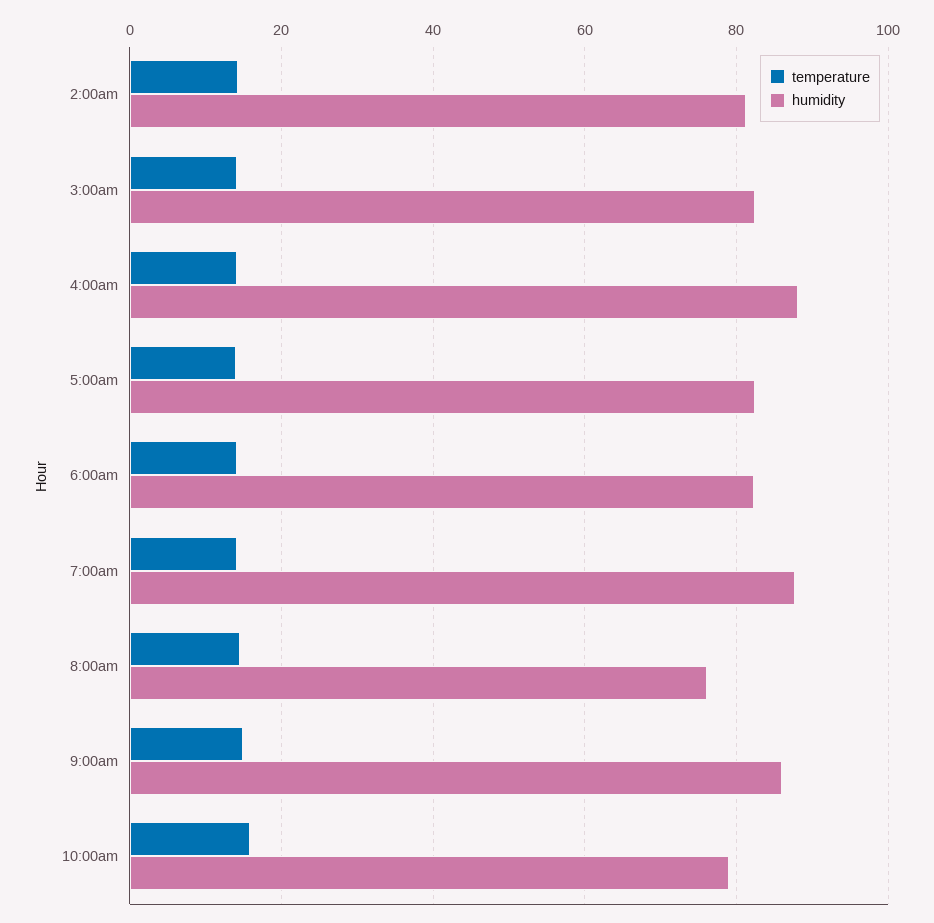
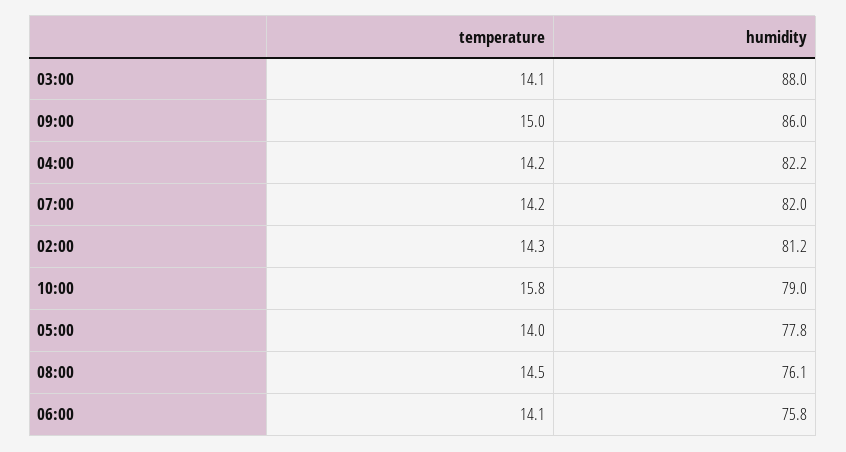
  {
    "temperature": {
      "2:00am": 14.3,
      "3:00am": 14.1,
      "4:00am": 14.2,
      "5:00am": 14,
      "6:00am": 14.1,
      "7:00am": 14.2,
      "8:00am": 14.5,
      "9:00am": 15,
      "10:00am": 15.8
    },
    "humidity": {
      "2:00am": 81.2,
-     "3:00am": 82,
+     "3:00am": 88,
-     "4:00am": 88,
+     "4:00am": 82.2,
-     "5:00am": 82,
+     "5:00am": 77.8,
-     "6:00am": 82,
+     "6:00am": 75.8,
-     "7:00am": 88,
+     "7:00am": 82,
      "8:00am": 76.1,
      "9:00am": 86,
      "10:00am": 79
    }
  }

